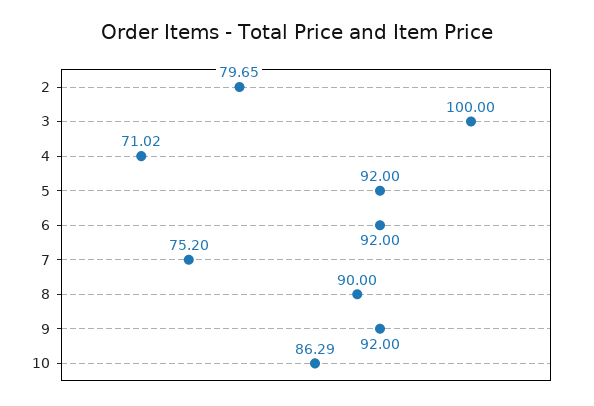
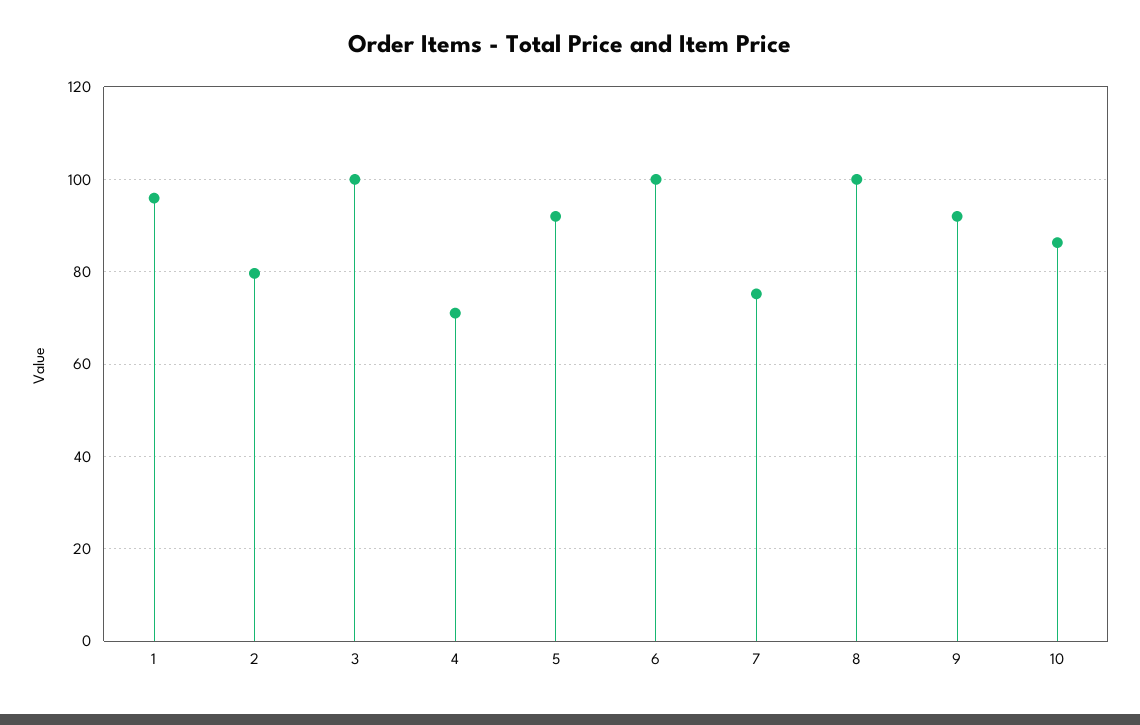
  {
    "2": 79.65,
    "3": 100,
    "4": 71.02,
    "5": 92,
-   "6": 92,
+   "6": 100,
    "7": 75.2,
-   "8": 90,
+   "8": 100,
    "9": 92,
-   "10": 86.29
+   "10": 86.29,
+   "1": 96
  }

